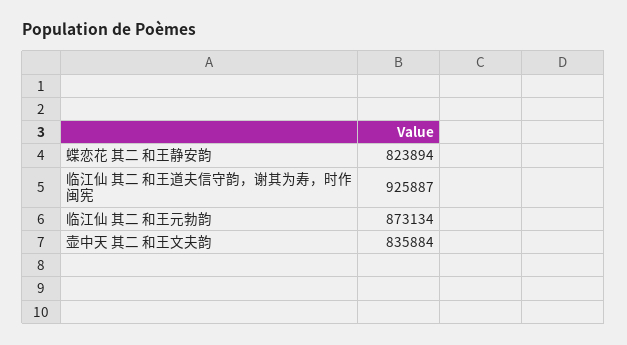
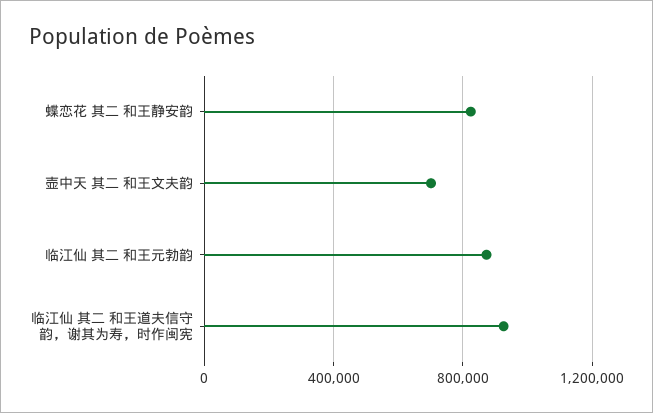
  {
    "蝶恋花 其二 和王静安韵": 823894,
    "临江仙 其二 和王道夫信守韵，谢其为寿，时作闽宪": 925887,
    "临江仙 其二 和王元勃韵": 873134,
-   "壶中天 其二 和王文夫韵": 835884
+   "壶中天 其二 和王文夫韵": 700000
  }

